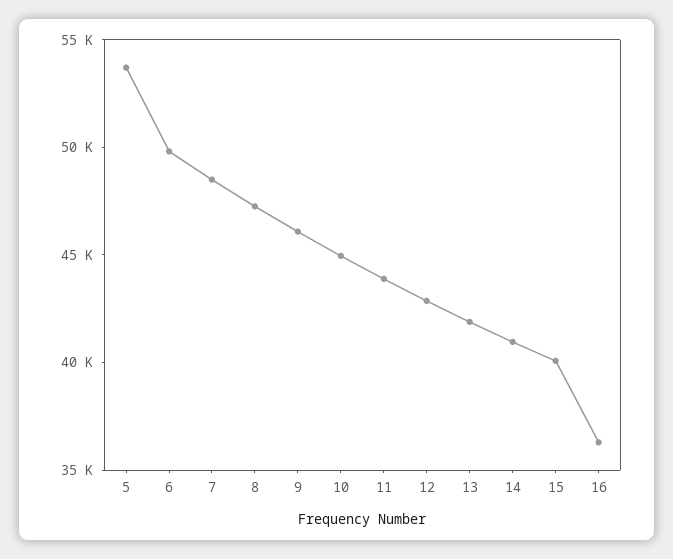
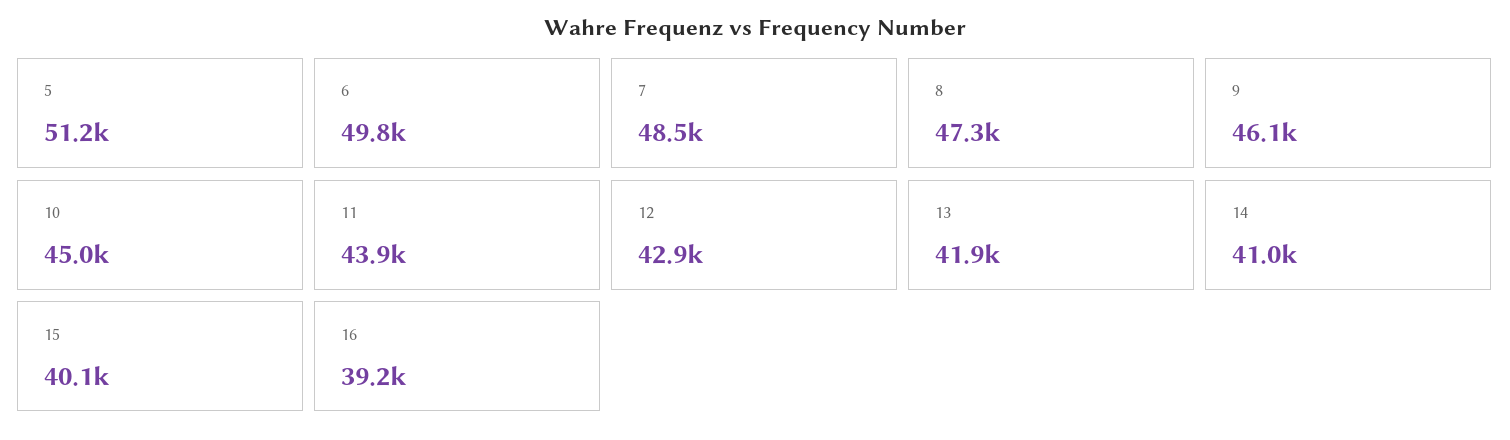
  {
-   "5": 54000,
+   "5": 51200,
    "6": 49800,
    "7": 48500,
    "8": 47300,
    "9": 46100,
    "10": 45000,
    "11": 43900,
    "12": 42900,
    "13": 41900,
    "14": 41000,
    "15": 40100,
-   "16": 36000
+   "16": 39200
  }

